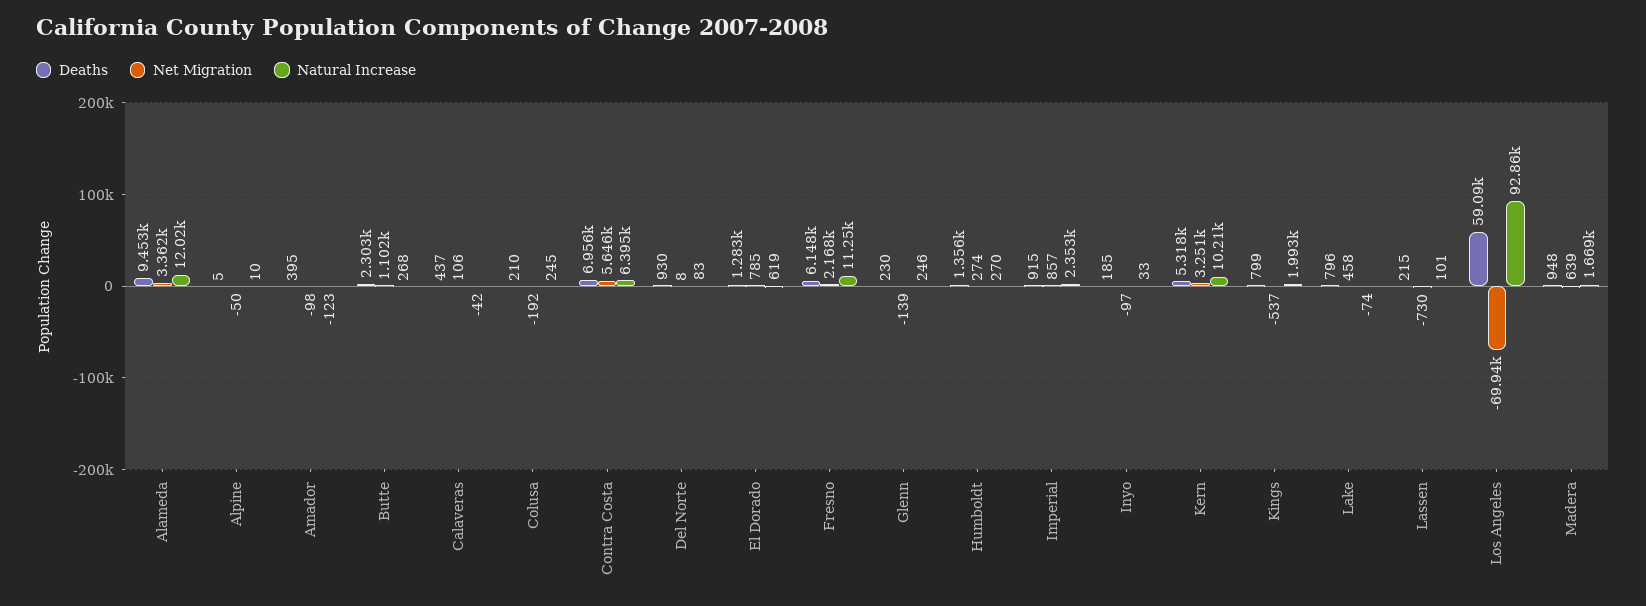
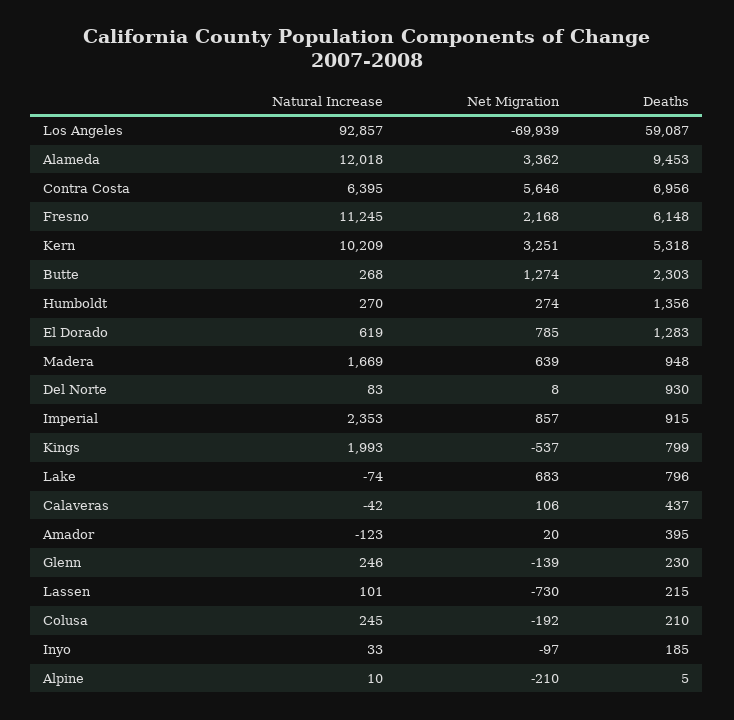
  {
    "Deaths": {
      "Alameda": 9453,
      "Alpine": 5,
      "Amador": 395,
      "Butte": 2303,
      "Calaveras": 437,
      "Colusa": 210,
      "Contra Costa": 6956,
      "Del Norte": 930,
      "El Dorado": 1283,
      "Fresno": 6148,
      "Glenn": 230,
      "Humboldt": 1356,
      "Imperial": 915,
      "Inyo": 185,
      "Kern": 5318,
      "Kings": 799,
      "Lake": 796,
      "Lassen": 215,
      "Los Angeles": 59087,
      "Madera": 948
    },
    "Net Migration": {
      "Alameda": 3362,
-     "Alpine": -50,
+     "Alpine": -210,
-     "Amador": -98,
+     "Amador": 20,
-     "Butte": 1102,
+     "Butte": 1274,
      "Calaveras": 106,
      "Colusa": -192,
      "Contra Costa": 5646,
      "Del Norte": 8,
      "El Dorado": 785,
      "Fresno": 2168,
      "Glenn": -139,
      "Humboldt": 274,
      "Imperial": 857,
      "Inyo": -97,
      "Kern": 3251,
      "Kings": -537,
-     "Lake": 458,
+     "Lake": 683,
      "Lassen": -730,
      "Los Angeles": -69939,
      "Madera": 639
    },
    "Natural Increase": {
      "Alameda": 12018,
      "Alpine": 10,
      "Amador": -123,
      "Butte": 268,
      "Calaveras": -42,
      "Colusa": 245,
      "Contra Costa": 6395,
      "Del Norte": 83,
      "El Dorado": 619,
      "Fresno": 11245,
      "Glenn": 246,
      "Humboldt": 270,
      "Imperial": 2353,
      "Inyo": 33,
      "Kern": 10209,
      "Kings": 1993,
      "Lake": -74,
      "Lassen": 101,
      "Los Angeles": 92857,
      "Madera": 1669
    }
  }

